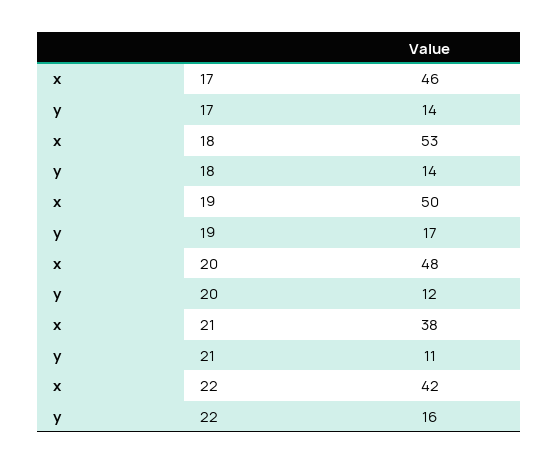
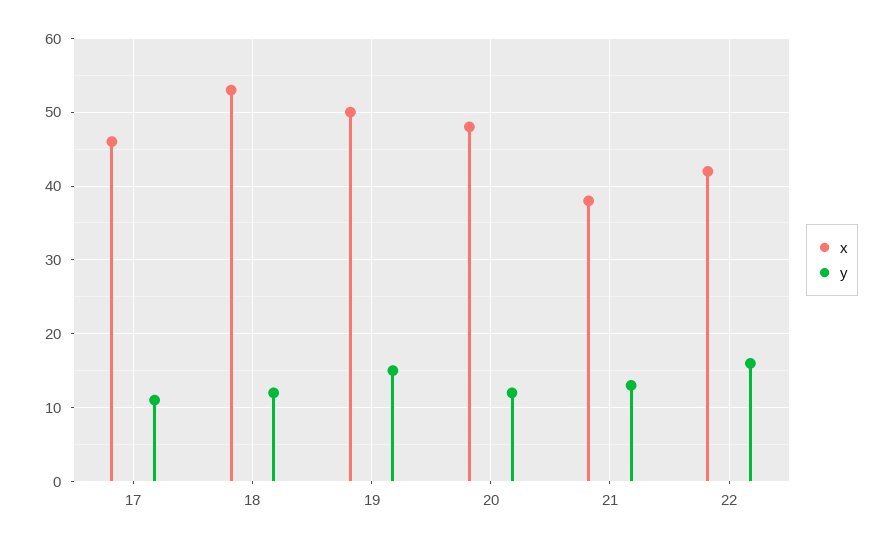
  {
    "x": {
      "17": 46,
      "18": 53,
      "19": 50,
      "20": 48,
      "21": 38,
      "22": 42
    },
    "y": {
-     "17": 14,
+     "17": 11,
-     "18": 14,
+     "18": 12,
-     "19": 17,
+     "19": 15,
      "20": 12,
-     "21": 11,
+     "21": 13,
      "22": 16
    }
  }

